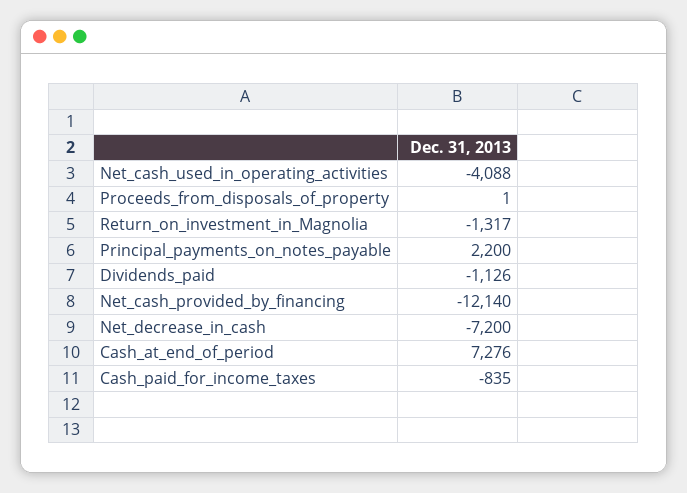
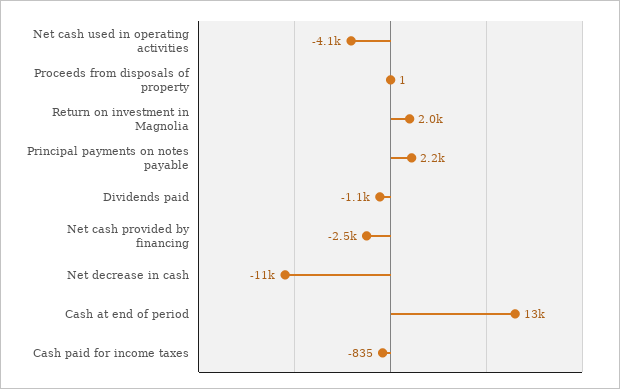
  {
    "Net_cash_used_in_operating_activities": -4088,
    "Proceeds_from_disposals_of_property": 1,
-   "Return_on_investment_in_Magnolia": -1317,
+   "Return_on_investment_in_Magnolia": 2000,
    "Principal_payments_on_notes_payable": 2200,
    "Dividends_paid": -1126,
-   "Net_cash_provided_by_financing": -12140,
+   "Net_cash_provided_by_financing": -2500,
-   "Net_decrease_in_cash": -7200,
+   "Net_decrease_in_cash": -11000,
-   "Cash_at_end_of_period": 7276,
+   "Cash_at_end_of_period": 13000,
    "Cash_paid_for_income_taxes": -835
  }

